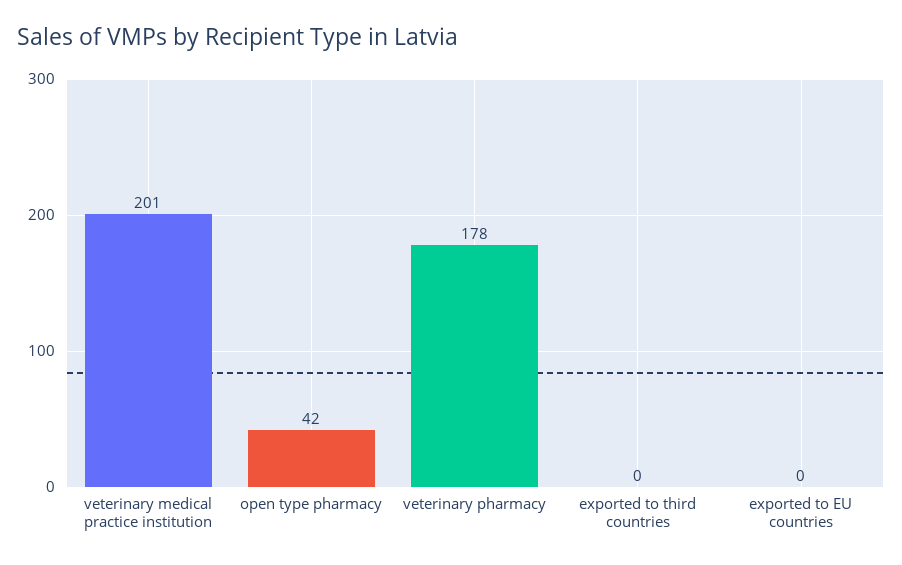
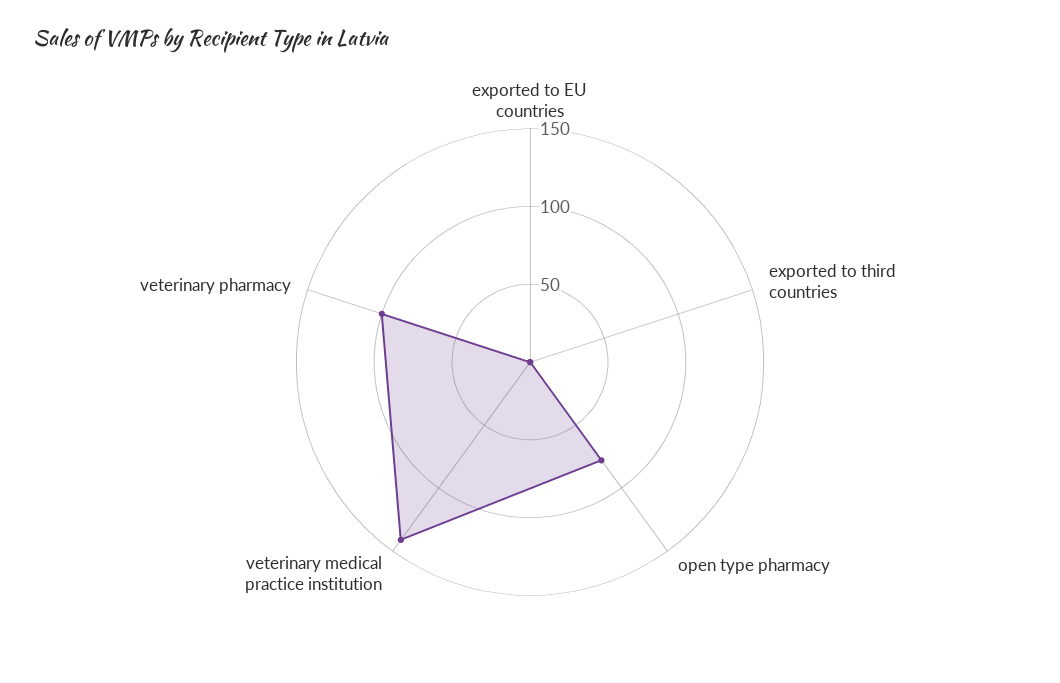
  {
-   "veterinary medical practice institution": 201,
+   "veterinary medical practice institution": 140,
-   "open type pharmacy": 42,
+   "open type pharmacy": 80,
-   "veterinary pharmacy": 178,
+   "veterinary pharmacy": 100,
    "exported to third countries": 0,
    "exported to EU countries": 0
  }

